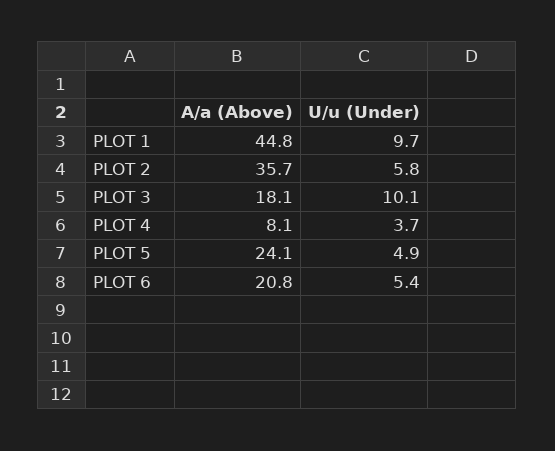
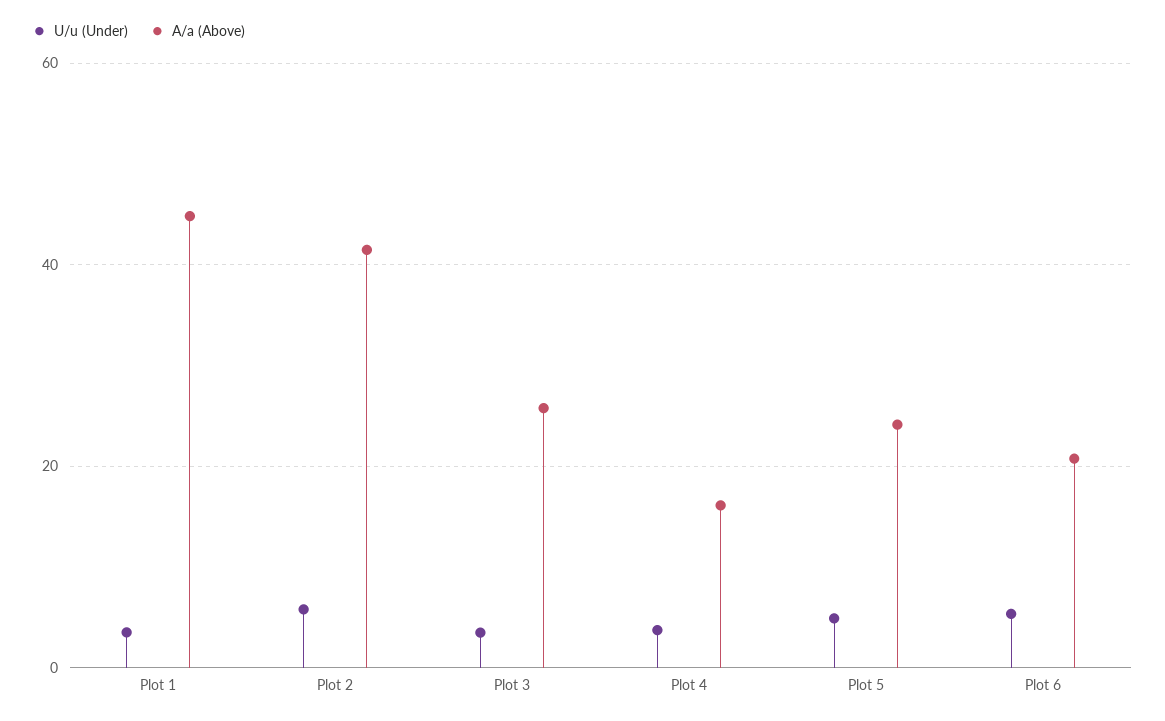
  {
    "A/a (Above)": {
      "PLOT 1": 44.8,
-     "PLOT 2": 35.7,
+     "PLOT 2": 42,
-     "PLOT 3": 18.1,
+     "PLOT 3": 26,
-     "PLOT 4": 8.1,
+     "PLOT 4": 16,
      "PLOT 5": 24.1,
      "PLOT 6": 20.8
    },
    "U/u (Under)": {
-     "PLOT 1": 9.7,
+     "PLOT 1": 4,
      "PLOT 2": 5.8,
-     "PLOT 3": 10.1,
+     "PLOT 3": 4,
      "PLOT 4": 3.7,
      "PLOT 5": 4.9,
      "PLOT 6": 5.4
    }
  }

